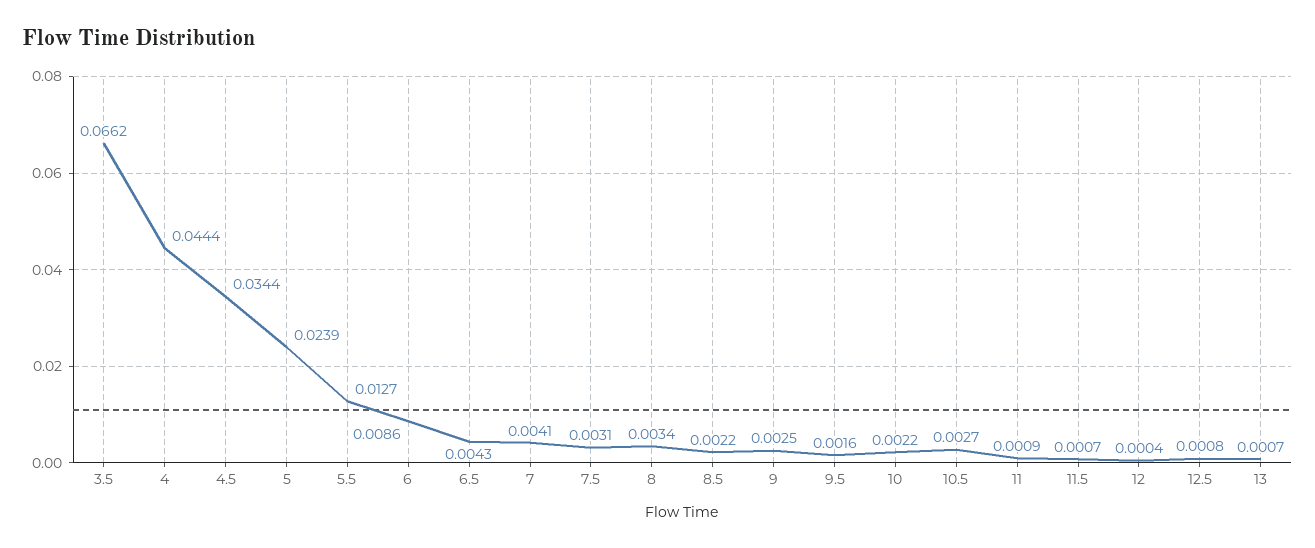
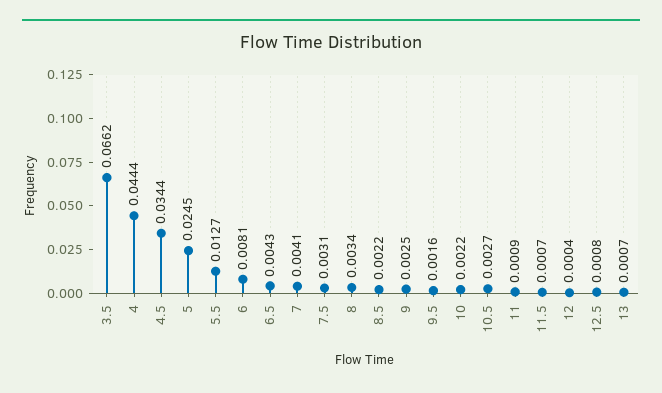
  {
    "3.5": 0.0662,
    "4": 0.0444,
    "4.5": 0.0344,
-   "5": 0.0239,
+   "5": 0.0245,
    "5.5": 0.0127,
-   "6": 0.0086,
+   "6": 0.0081,
    "6.5": 0.0043,
    "7": 0.0041,
    "7.5": 0.0031,
    "8": 0.0034,
    "8.5": 0.0022,
    "9": 0.0025,
    "9.5": 0.0016,
    "10": 0.0022,
    "10.5": 0.0027,
    "11": 0.0009,
    "11.5": 0.0007,
    "12": 0.0004,
    "12.5": 0.0008,
    "13": 0.0007
  }

